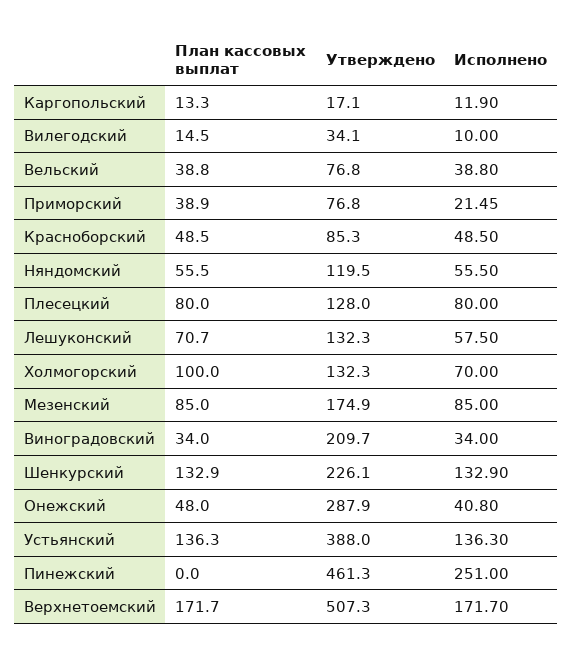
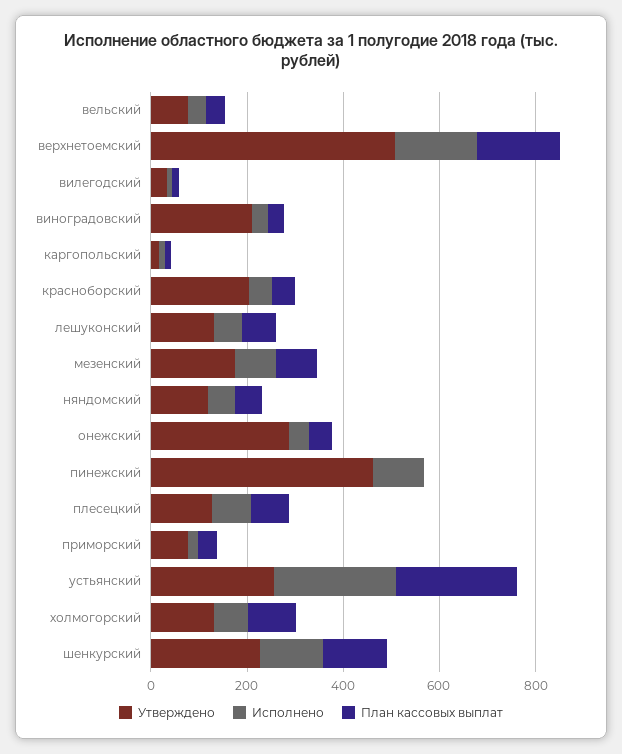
  {
    "План кассовых выплат": {
      "Каргопольский": 13.3,
      "Вилегодский": 14.5,
      "Вельский": 38.8,
      "Приморский": 38.9,
      "Красноборский": 48.5,
      "Няндомский": 55.5,
      "Плесецкий": 80,
      "Лешуконский": 70.7,
      "Холмогорский": 100,
      "Мезенский": 85,
      "Виноградовский": 34,
      "Шенкурский": 132.9,
      "Онежский": 48,
-     "Устьянский": 136.3,
+     "Устьянский": 250,
      "Пинежский": 0,
      "Верхнетоемский": 171.7
    },
    "Утверждено": {
      "Каргопольский": 17.1,
      "Вилегодский": 34.1,
      "Вельский": 76.8,
      "Приморский": 76.8,
-     "Красноборский": 85.3,
+     "Красноборский": 200,
      "Няндомский": 119.5,
      "Плесецкий": 128,
      "Лешуконский": 132.3,
      "Холмогорский": 132.3,
      "Мезенский": 174.9,
      "Виноградовский": 209.7,
      "Шенкурский": 226.1,
      "Онежский": 287.9,
-     "Устьянский": 388,
+     "Устьянский": 250,
      "Пинежский": 461.3,
      "Верхнетоемский": 507.3
    },
    "Исполнено": {
      "Каргопольский": 11.9,
      "Вилегодский": 10,
      "Вельский": 38.8,
      "Приморский": 21.45,
      "Красноборский": 48.5,
      "Няндомский": 55.5,
      "Плесецкий": 80,
      "Лешуконский": 57.5,
      "Холмогорский": 70,
      "Мезенский": 85,
      "Виноградовский": 34,
      "Шенкурский": 132.9,
      "Онежский": 40.8,
-     "Устьянский": 136.3,
+     "Устьянский": 250,
-     "Пинежский": 251,
+     "Пинежский": 100,
      "Верхнетоемский": 171.7
    }
  }

